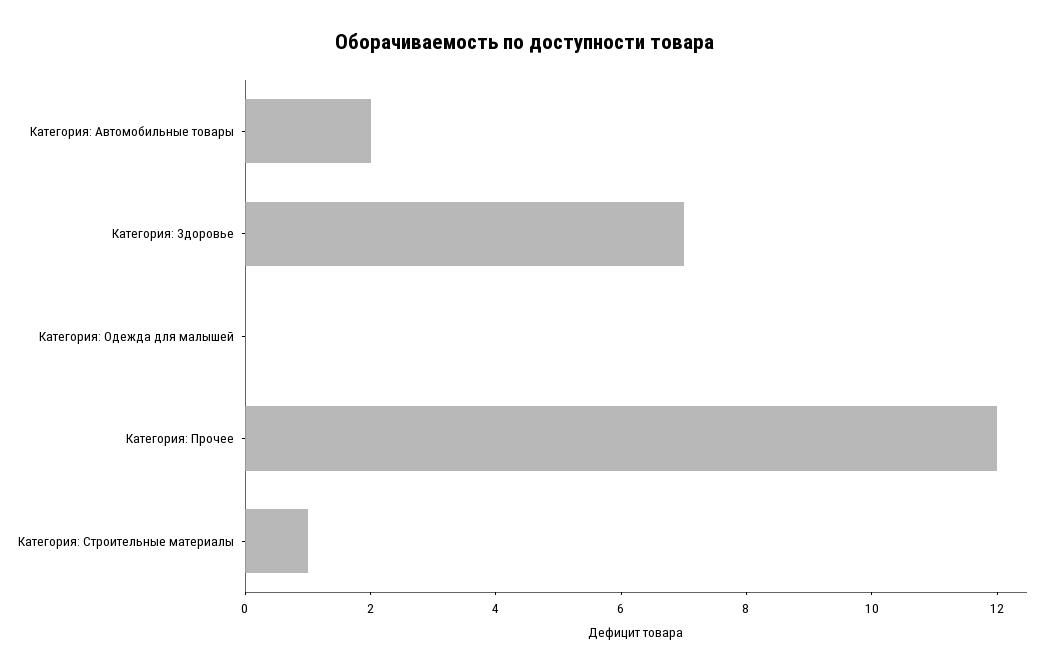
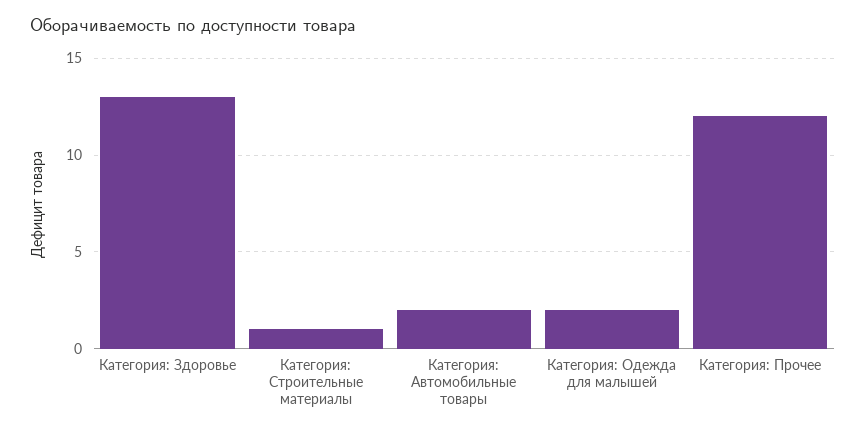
  {
    "Категория: Автомобильные товары": 2,
-   "Категория: Здоровье": 7,
+   "Категория: Здоровье": 13,
-   "Категория: Одежда для малышей": 0,
+   "Категория: Одежда для малышей": 2,
    "Категория: Прочее": 12,
    "Категория: Строительные материалы": 1
  }

